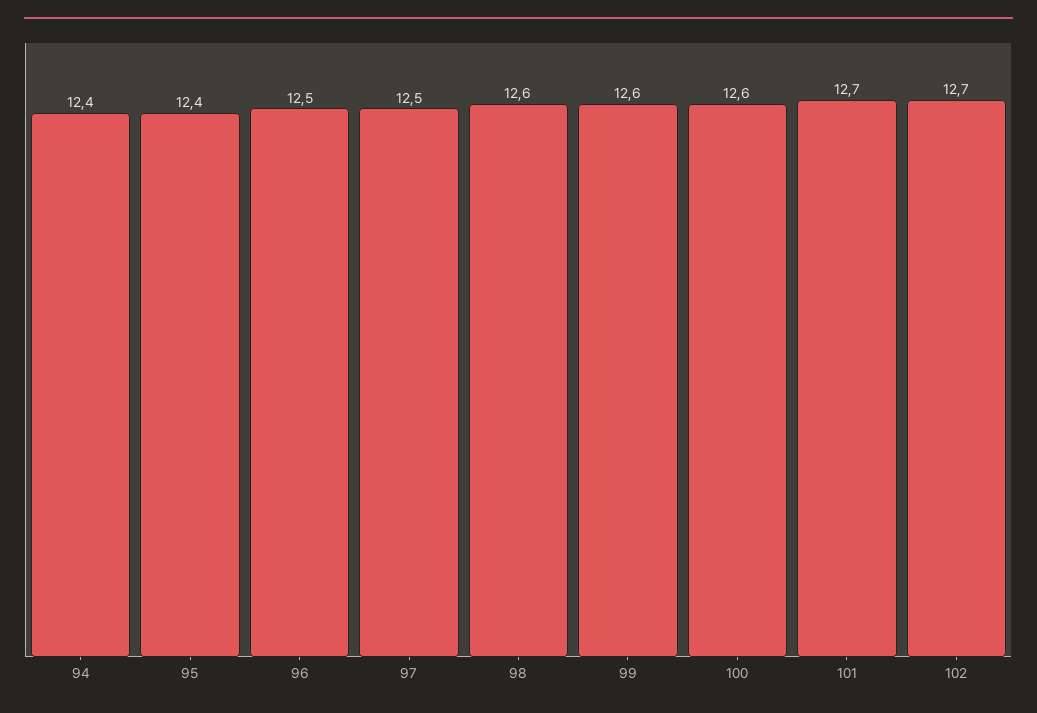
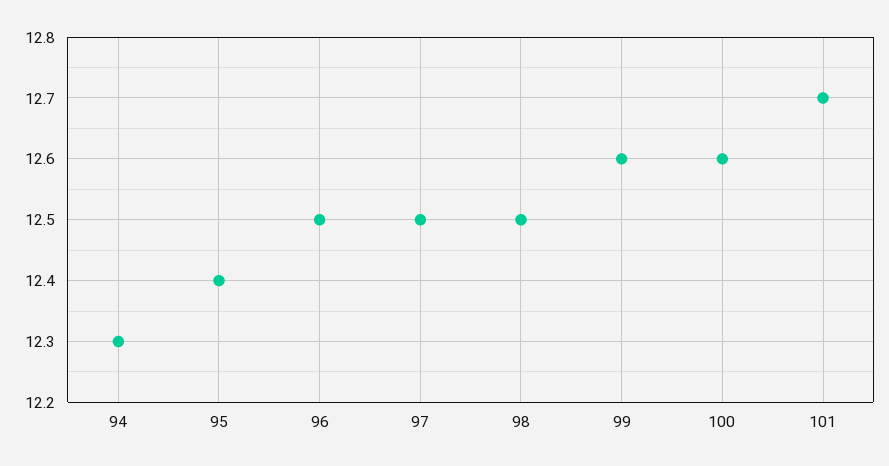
  {
-   "94": 12.4,
+   "94": 12.3,
    "95": 12.4,
    "96": 12.5,
    "97": 12.5,
-   "98": 12.6,
+   "98": 12.5,
    "99": 12.6,
    "100": 12.6,
-   "101": 12.7,
+   "101": 12.7
-   "102": 12.7
  }

